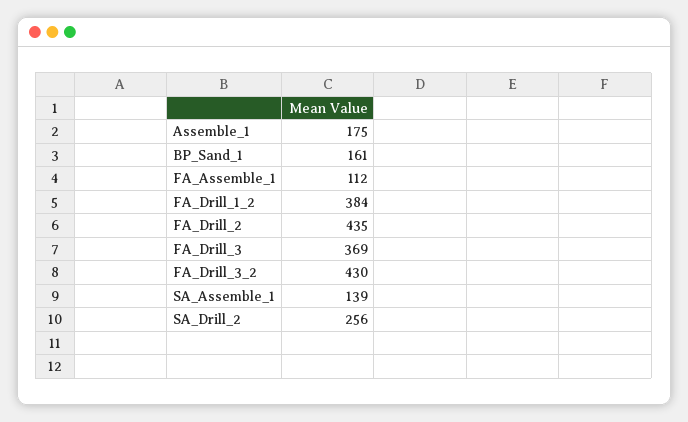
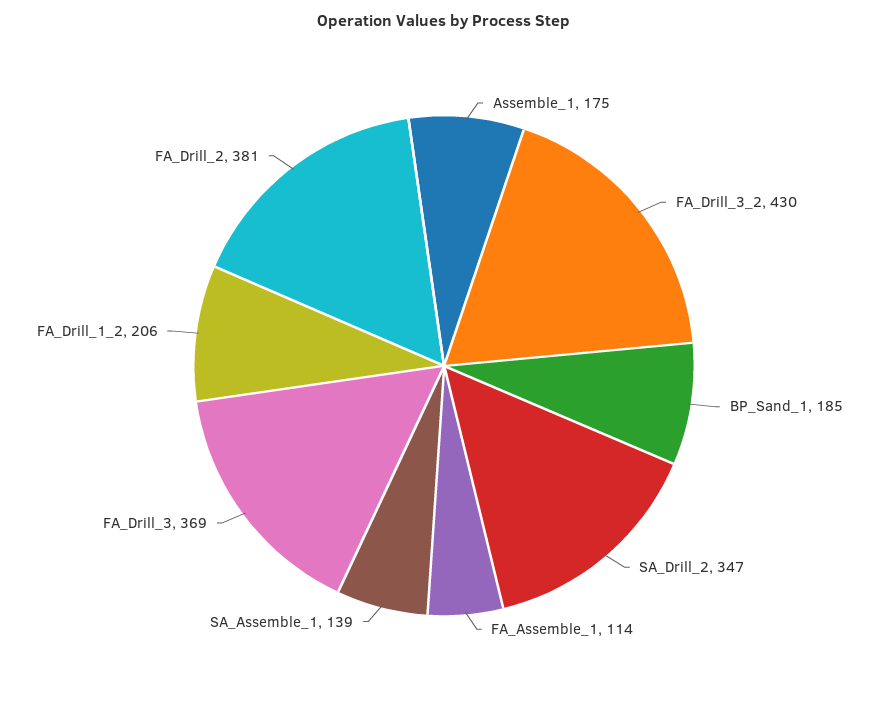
  {
    "Assemble_1": 175,
-   "BP_Sand_1": 161,
+   "BP_Sand_1": 185,
-   "FA_Assemble_1": 112,
+   "FA_Assemble_1": 114,
-   "FA_Drill_1_2": 384,
+   "FA_Drill_1_2": 206,
-   "FA_Drill_2": 435,
+   "FA_Drill_2": 381,
    "FA_Drill_3": 369,
    "FA_Drill_3_2": 430,
    "SA_Assemble_1": 139,
-   "SA_Drill_2": 256
+   "SA_Drill_2": 347
  }

